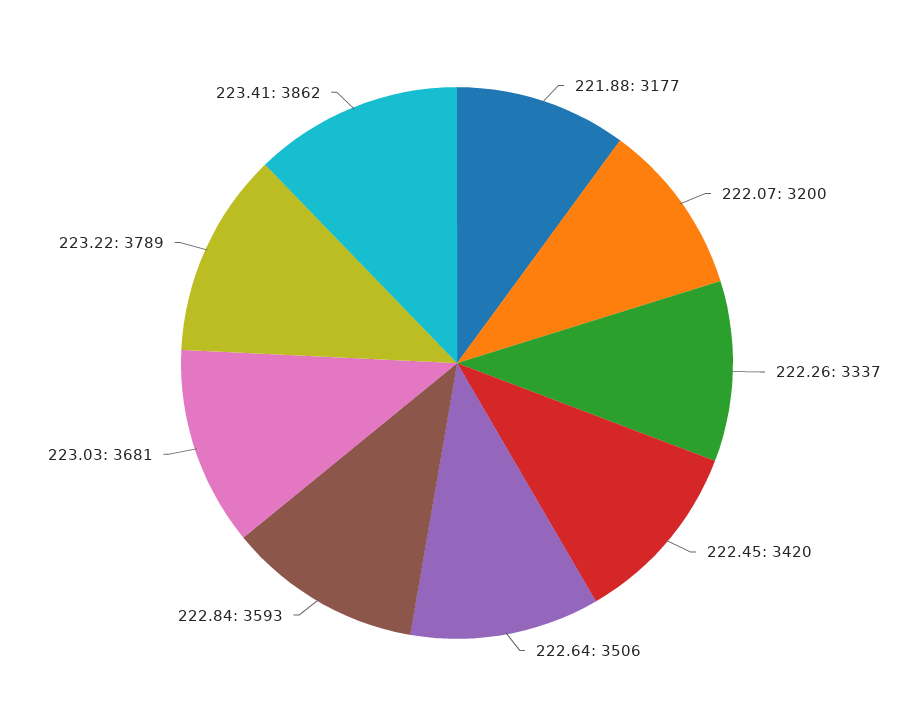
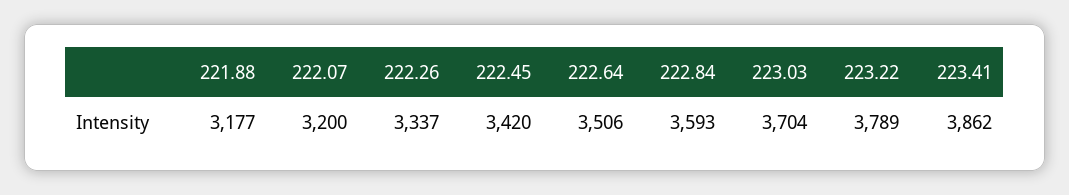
  {
    "221.88": 3177,
    "222.07": 3200,
    "222.26": 3337,
    "222.45": 3420,
    "222.64": 3506,
    "222.84": 3593,
-   "223.03": 3681,
+   "223.03": 3704,
    "223.22": 3789,
    "223.41": 3862
  }

